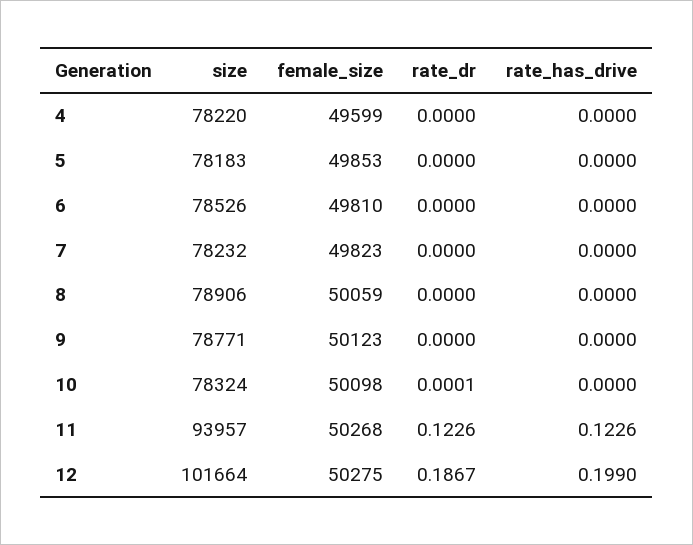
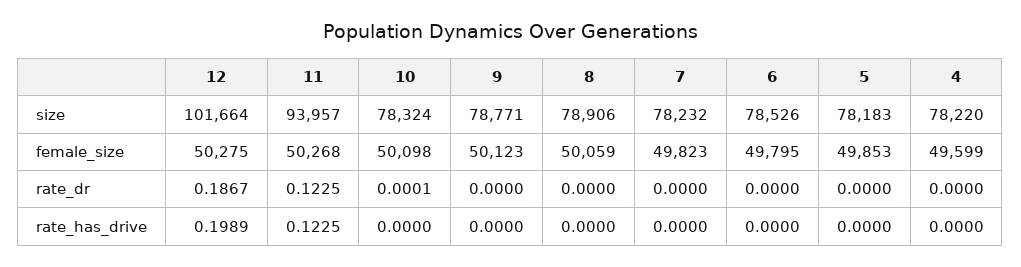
  {
    "size": {
      "4": 78220,
      "5": 78183,
      "6": 78526,
      "7": 78232,
      "8": 78906,
      "9": 78771,
      "10": 78324,
      "11": 93957,
      "12": 101664
    },
    "female_size": {
      "4": 49599,
      "5": 49853,
-     "6": 49810,
+     "6": 49795,
      "7": 49823,
      "8": 50059,
      "9": 50123,
      "10": 50098,
      "11": 50268,
      "12": 50275
    },
    "rate_dr": {
      "4": 0,
      "5": 0,
      "6": 0,
      "7": 0,
      "8": 0,
      "9": 0,
      "10": 0.0001,
-     "11": 0.1226,
+     "11": 0.1225,
      "12": 0.1867
    },
    "rate_has_drive": {
      "4": 0,
      "5": 0,
      "6": 0,
      "7": 0,
      "8": 0,
      "9": 0,
      "10": 0,
-     "11": 0.1226,
+     "11": 0.1225,
-     "12": 0.199
+     "12": 0.1989
    }
  }

